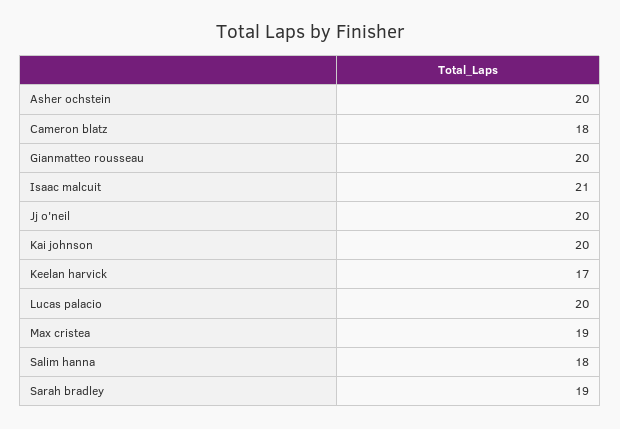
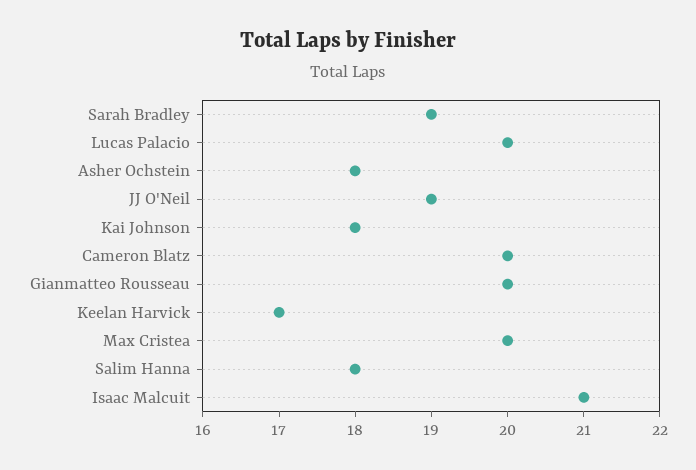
  {
-   "Asher ochstein": 20,
+   "Asher ochstein": 18,
-   "Cameron blatz": 18,
+   "Cameron blatz": 20,
    "Gianmatteo rousseau": 20,
    "Isaac malcuit": 21,
-   "Jj o'neil": 20,
+   "Jj o'neil": 19,
-   "Kai johnson": 20,
+   "Kai johnson": 18,
    "Keelan harvick": 17,
    "Lucas palacio": 20,
-   "Max cristea": 19,
+   "Max cristea": 20,
    "Salim hanna": 18,
    "Sarah bradley": 19
  }

